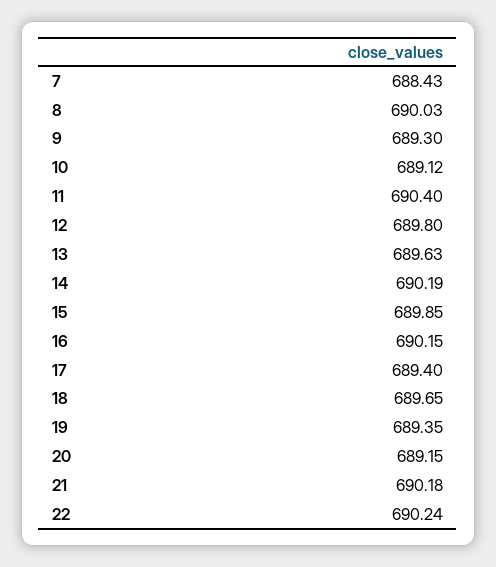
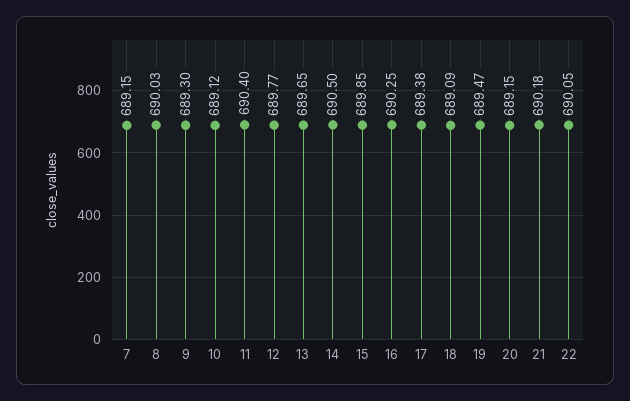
  {
-   "7": 688.43,
+   "7": 689.15,
    "8": 690.03,
    "9": 689.3,
    "10": 689.12,
    "11": 690.4,
-   "12": 689.8,
+   "12": 689.77,
-   "13": 689.63,
+   "13": 689.65,
-   "14": 690.19,
+   "14": 690.5,
    "15": 689.85,
-   "16": 690.15,
+   "16": 690.25,
-   "17": 689.4,
+   "17": 689.38,
-   "18": 689.65,
+   "18": 689.09,
-   "19": 689.35,
+   "19": 689.47,
    "20": 689.15,
    "21": 690.18,
-   "22": 690.24
+   "22": 690.05
  }

